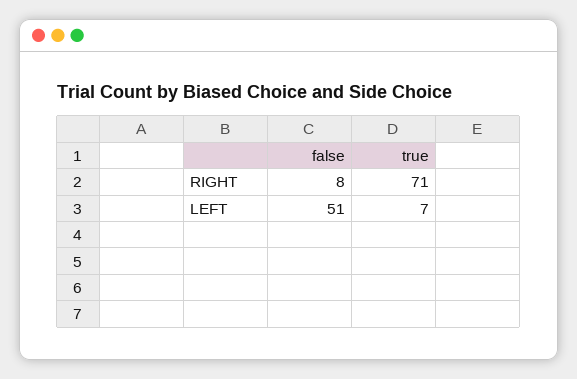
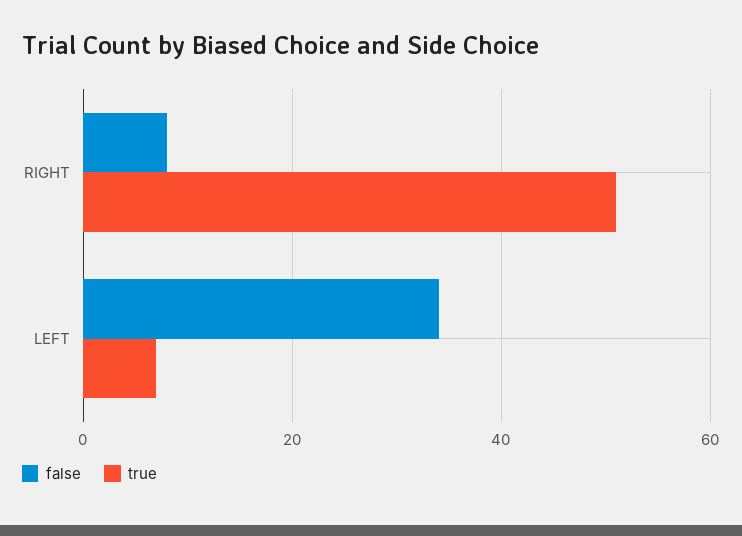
  {
    "false": {
      "RIGHT": 8,
-     "LEFT": 51
+     "LEFT": 35
    },
    "true": {
-     "RIGHT": 71,
+     "RIGHT": 50,
      "LEFT": 7
    }
  }

